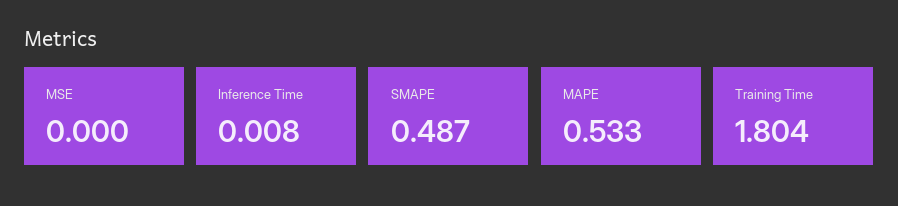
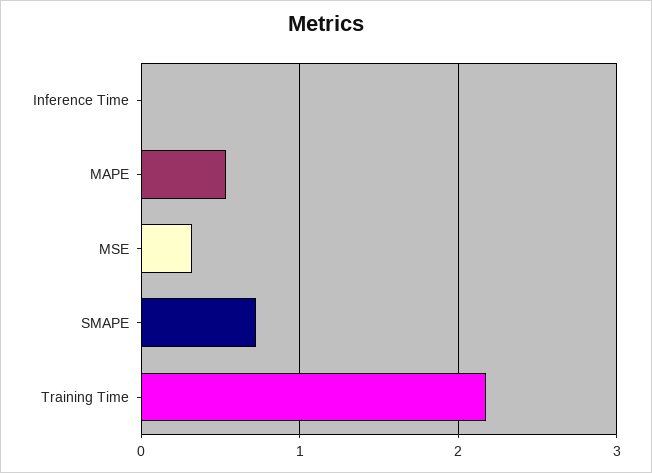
  {
-   "MSE": 0,
+   "MSE": 0.3,
    "Inference Time": 0.008,
-   "SMAPE": 0.487,
+   "SMAPE": 0.7,
    "MAPE": 0.533,
-   "Training Time": 1.804
+   "Training Time": 2.2
  }

